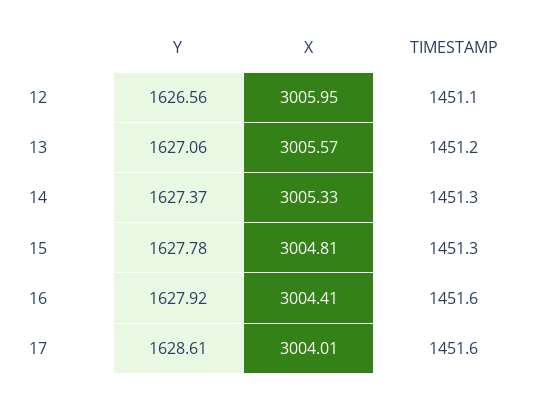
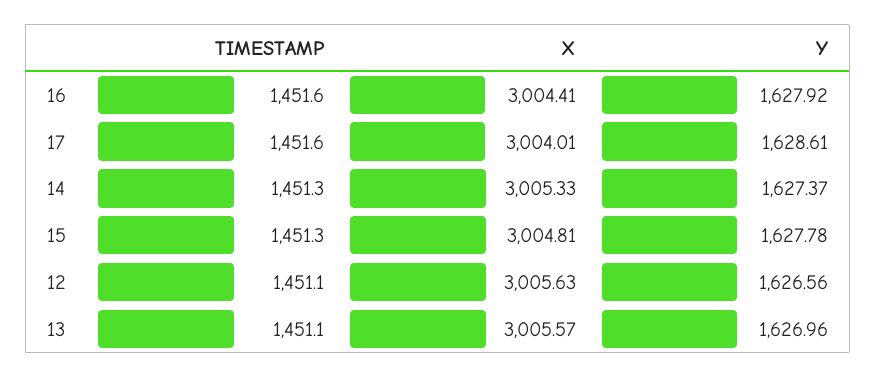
  {
    "Y": {
      "12": 1626.56,
-     "13": 1627.06,
+     "13": 1626.96,
      "14": 1627.37,
      "15": 1627.78,
      "16": 1627.92,
      "17": 1628.61
    },
    "X": {
-     "12": 3005.95,
+     "12": 3005.63,
      "13": 3005.57,
      "14": 3005.33,
      "15": 3004.81,
      "16": 3004.41,
      "17": 3004.01
    },
    "TIMESTAMP": {
      "12": 1451.1,
-     "13": 1451.2,
+     "13": 1451.1,
      "14": 1451.3,
      "15": 1451.3,
      "16": 1451.6,
      "17": 1451.6
    }
  }

